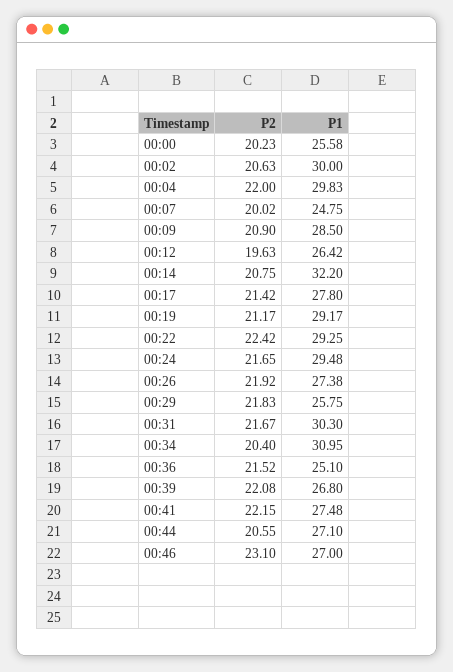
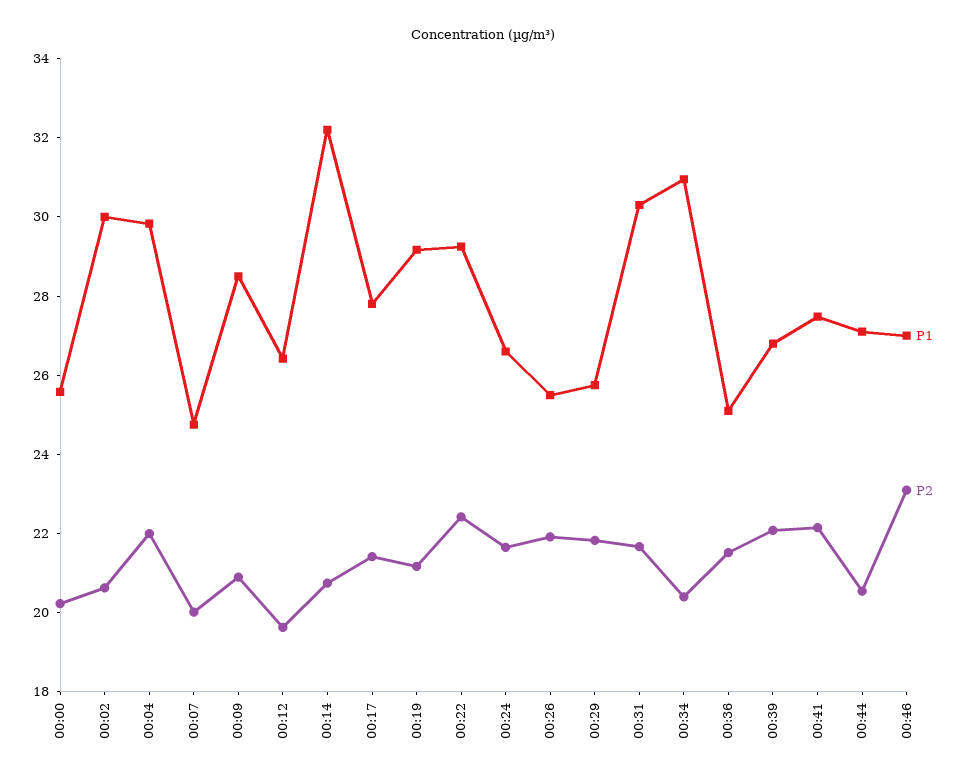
  {
    "P2": {
      "00:00": 20.23,
      "00:02": 20.63,
      "00:04": 22,
      "00:07": 20.02,
      "00:09": 20.9,
      "00:12": 19.63,
      "00:14": 20.75,
      "00:17": 21.42,
      "00:19": 21.17,
      "00:22": 22.42,
      "00:24": 21.65,
      "00:26": 21.92,
      "00:29": 21.83,
      "00:31": 21.67,
      "00:34": 20.4,
      "00:36": 21.52,
      "00:39": 22.08,
      "00:41": 22.15,
      "00:44": 20.55,
      "00:46": 23.1
    },
    "P1": {
      "00:00": 25.58,
      "00:02": 30,
      "00:04": 29.83,
      "00:07": 24.75,
      "00:09": 28.5,
      "00:12": 26.42,
      "00:14": 32.2,
      "00:17": 27.8,
      "00:19": 29.17,
      "00:22": 29.25,
-     "00:24": 29.48,
+     "00:24": 26.5,
-     "00:26": 27.38,
+     "00:26": 25.5,
      "00:29": 25.75,
      "00:31": 30.3,
      "00:34": 30.95,
      "00:36": 25.1,
      "00:39": 26.8,
      "00:41": 27.48,
      "00:44": 27.1,
      "00:46": 27
    }
  }

